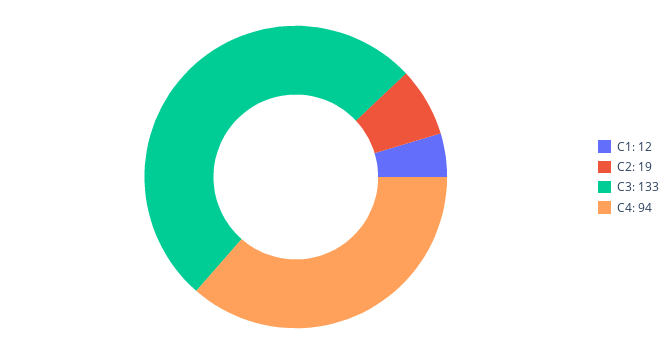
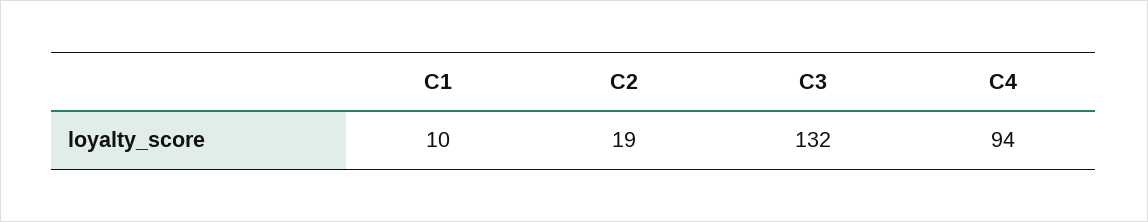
  {
-   "C1": 12,
+   "C1": 10,
    "C2": 19,
-   "C3": 133,
+   "C3": 132,
    "C4": 94
  }

